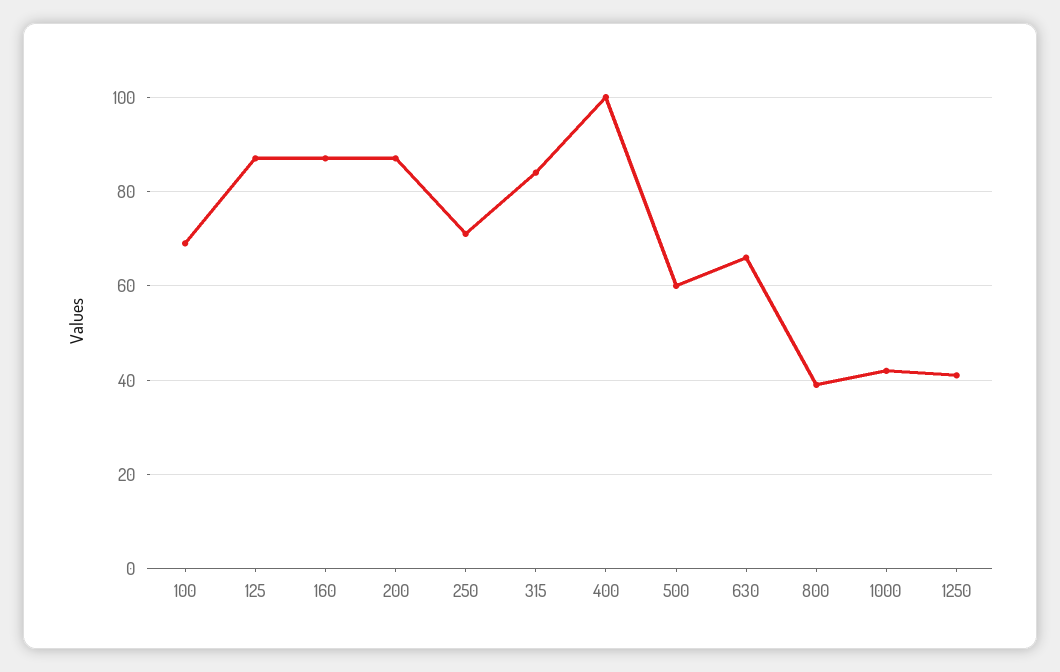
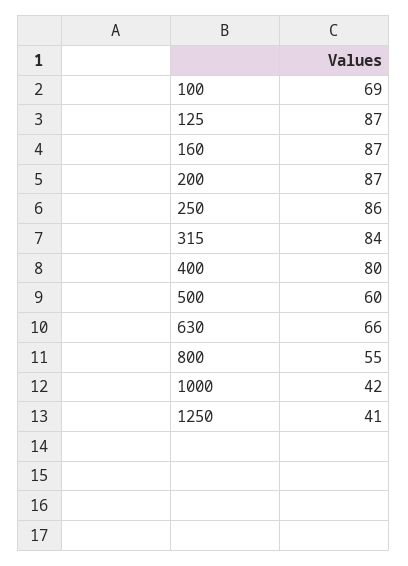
  {
    "100": 69,
    "125": 87,
    "160": 87,
    "200": 87,
-   "250": 70,
+   "250": 86,
    "315": 84,
-   "400": 100,
+   "400": 80,
    "500": 60,
    "630": 66,
-   "800": 40,
+   "800": 55,
    "1000": 42,
    "1250": 41
  }

